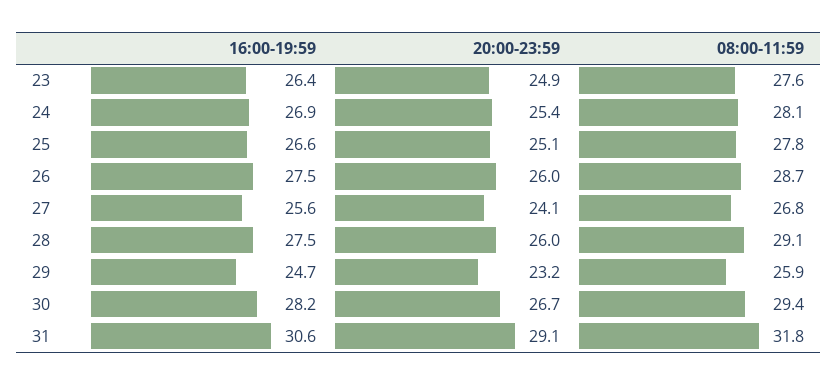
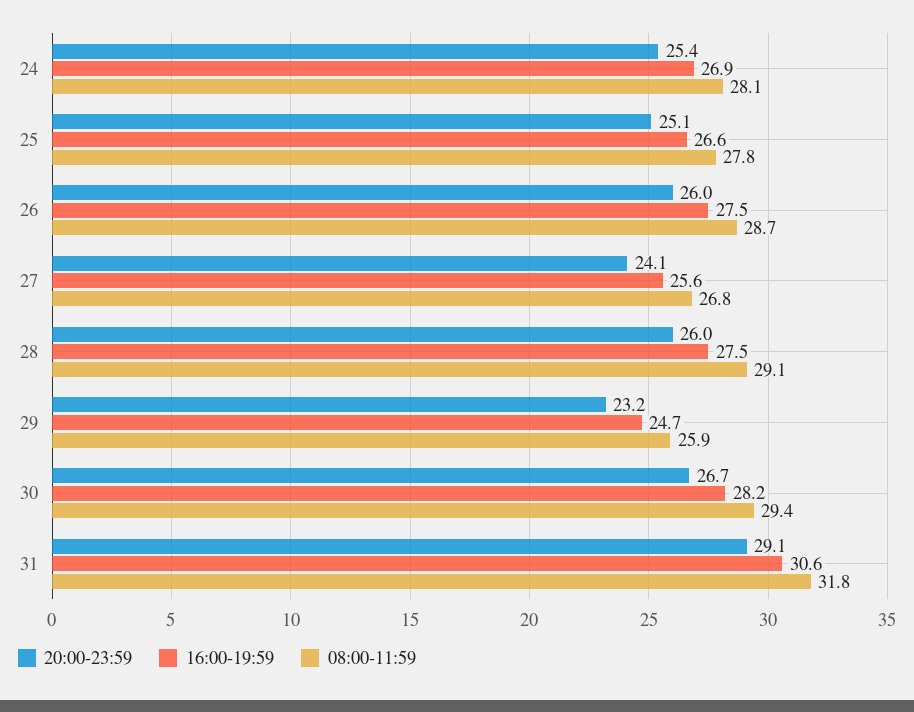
  {
    "16:00-19:59": {
-     "23": 26.4,
      "24": 26.9,
      "25": 26.6,
      "26": 27.5,
      "27": 25.6,
      "28": 27.5,
      "29": 24.7,
      "30": 28.2,
      "31": 30.6
    },
    "20:00-23:59": {
-     "23": 24.9,
      "24": 25.4,
      "25": 25.1,
      "26": 26,
      "27": 24.1,
      "28": 26,
      "29": 23.2,
      "30": 26.7,
      "31": 29.1
    },
    "08:00-11:59": {
-     "23": 27.6,
      "24": 28.1,
      "25": 27.8,
      "26": 28.7,
      "27": 26.8,
      "28": 29.1,
      "29": 25.9,
      "30": 29.4,
      "31": 31.8
    }
  }

